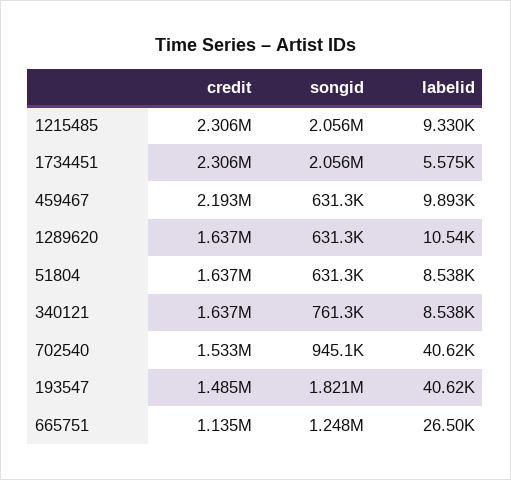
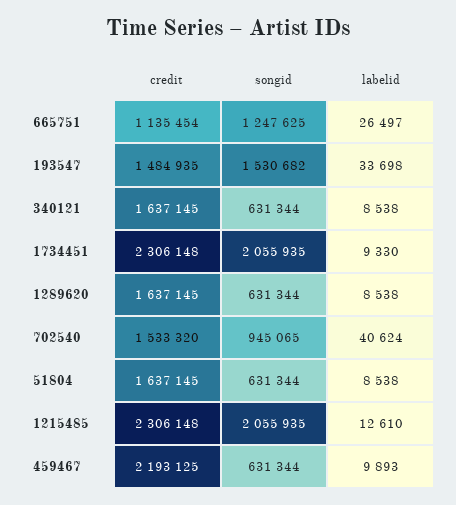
  {
    "credit": {
      "1215485": 2306148,
      "1734451": 2306148,
      "459467": 2193125,
      "1289620": 1637145,
      "51804": 1637145,
      "340121": 1637145,
      "702540": 1533320,
      "193547": 1484935,
      "665751": 1135454
    },
    "songid": {
      "1215485": 2055935,
      "1734451": 2055935,
      "459467": 631344,
      "1289620": 631344,
      "51804": 631344,
-     "340121": 761300,
+     "340121": 631344,
      "702540": 945065,
-     "193547": 1821000,
+     "193547": 1530682,
      "665751": 1247625
    },
    "labelid": {
-     "1215485": 9330,
+     "1215485": 12610,
-     "1734451": 5575,
+     "1734451": 9330,
      "459467": 9893,
-     "1289620": 10540,
+     "1289620": 8538,
      "51804": 8538,
      "340121": 8538,
      "702540": 40624,
-     "193547": 40620,
+     "193547": 33698,
      "665751": 26497
    }
  }

